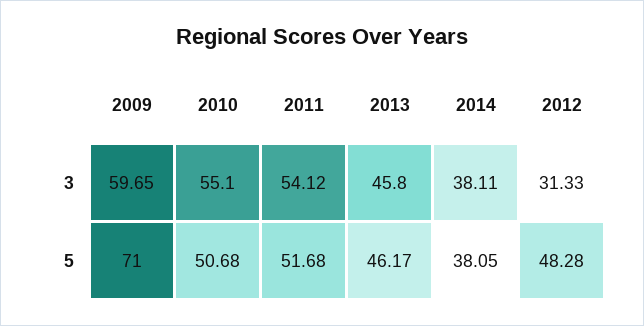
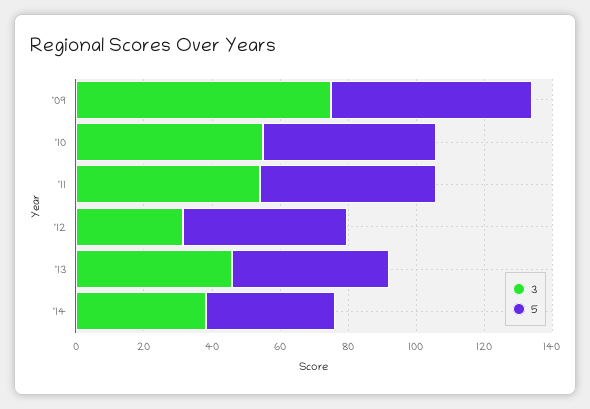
  {
    "3": {
-     "2009": 59.65,
+     "2009": 75,
      "2010": 55.1,
      "2011": 54.12,
      "2013": 45.8,
      "2014": 38.11,
      "2012": 31.33
    },
    "5": {
-     "2009": 71,
+     "2009": 60,
      "2010": 50.68,
      "2011": 51.68,
      "2013": 46.17,
      "2014": 38.05,
      "2012": 48.28
    }
  }

